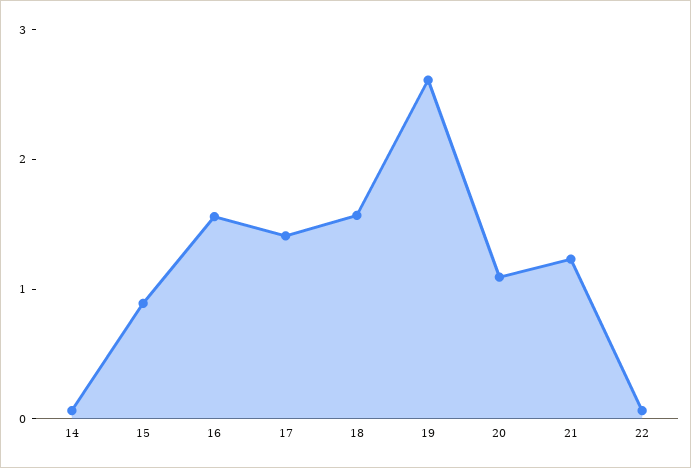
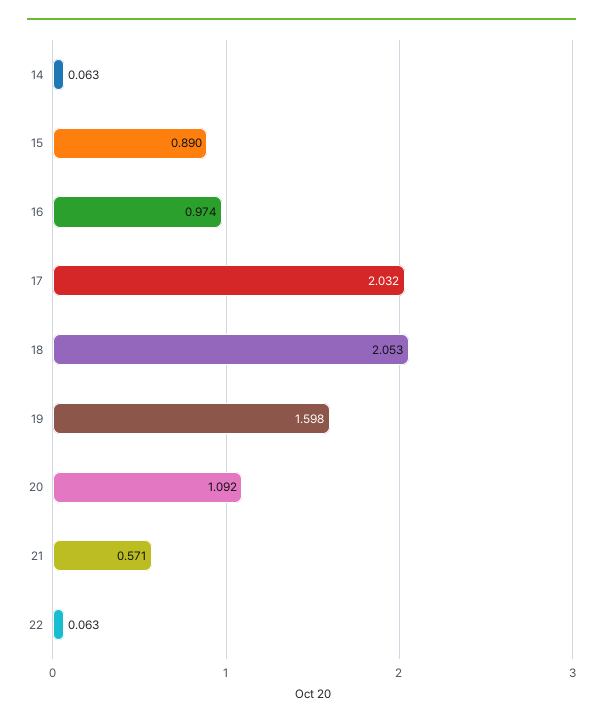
  {
    "14": 0.063,
    "15": 0.89,
-   "16": 1.6,
+   "16": 0.974,
-   "17": 1.4,
+   "17": 2.032,
-   "18": 1.6,
+   "18": 2.053,
-   "19": 2.6,
+   "19": 1.598,
    "20": 1.092,
-   "21": 1.2,
+   "21": 0.571,
    "22": 0.063
  }

